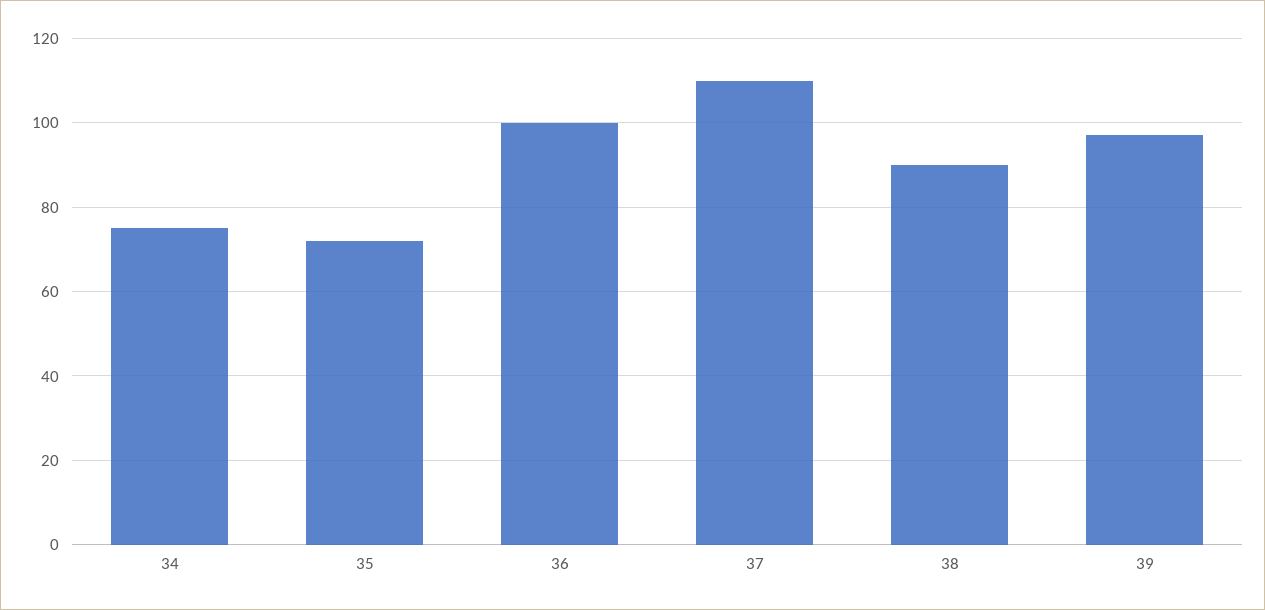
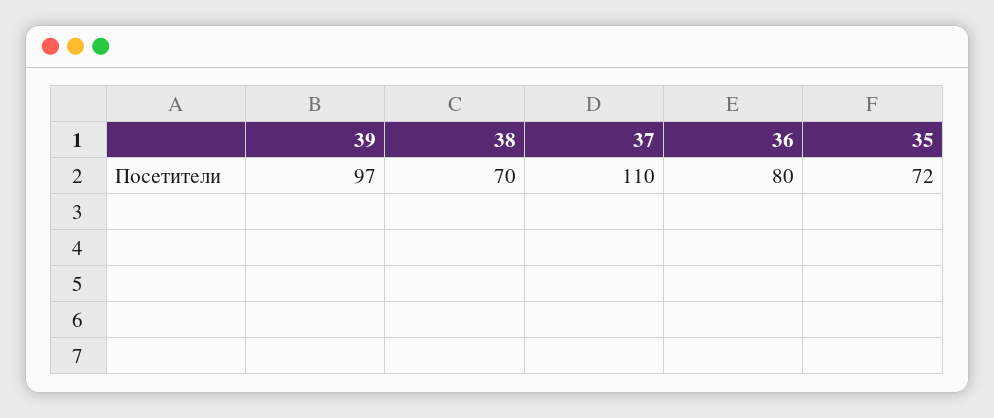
  {
-   "34": 75,
    "35": 72,
-   "36": 100,
+   "36": 80,
    "37": 110,
-   "38": 90,
+   "38": 70,
    "39": 97
  }

